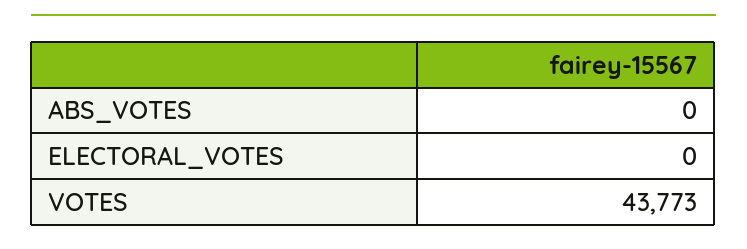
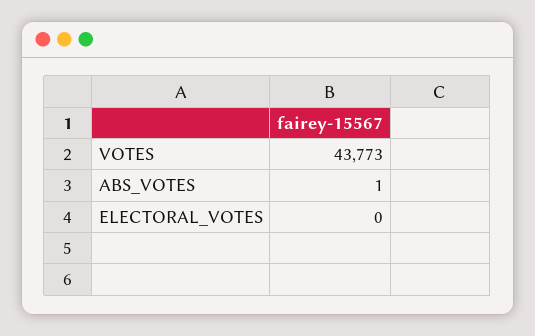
  {
-   "ABS_VOTES": 0,
+   "ABS_VOTES": 1,
    "ELECTORAL_VOTES": 0,
    "VOTES": 43773
  }

